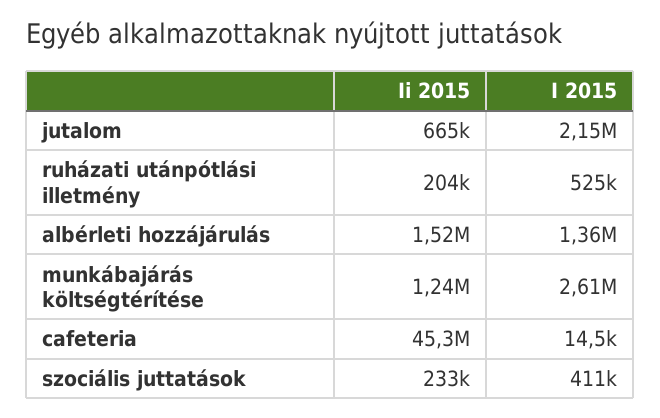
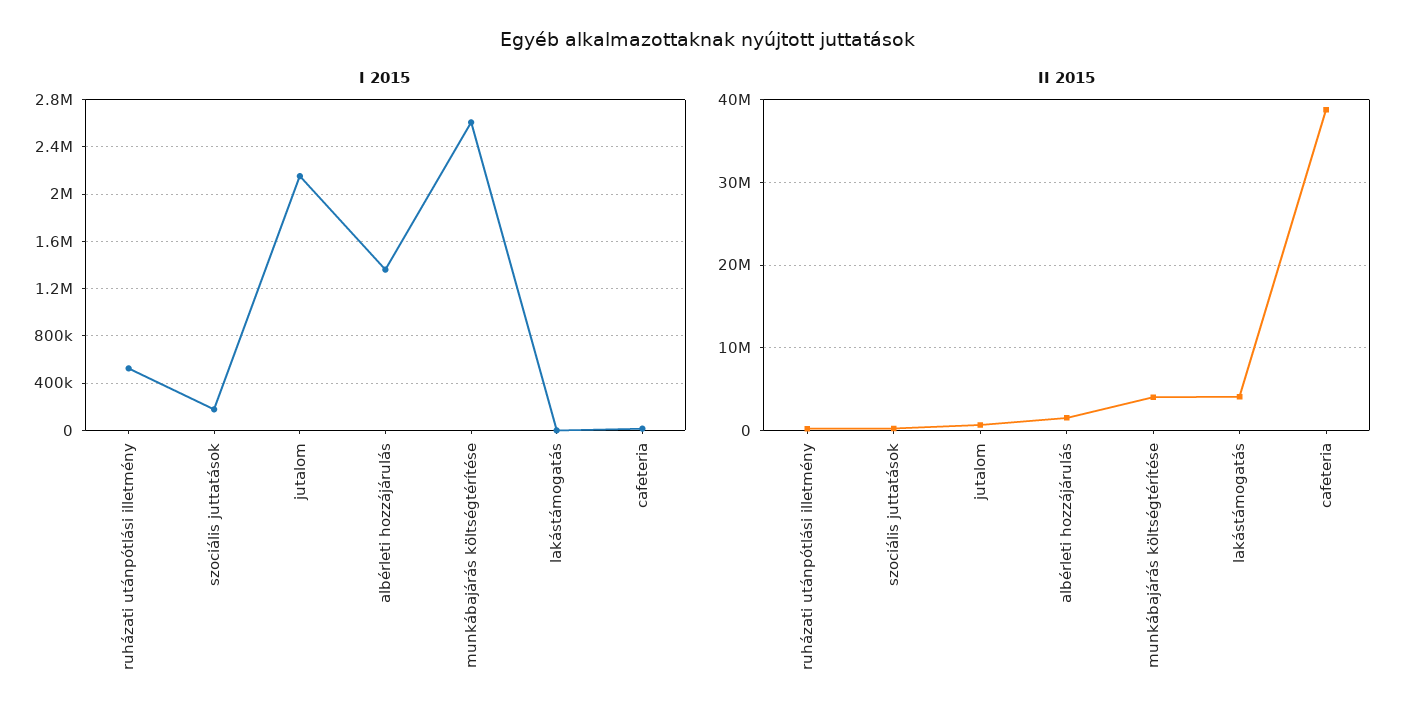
  {
    "Ii 2015": {
      "jutalom": 665000,
      "ruházati utánpótlási illetmény": 204000,
      "albérleti hozzájárulás": 1520000,
-     "munkábajárás költségtérítése": 1240000,
+     "munkábajárás költségtérítése": 4000000,
-     "cafeteria": 45300000,
+     "cafeteria": 39000000,
-     "szociális juttatások": 233000
+     "szociális juttatások": 233000,
+     "lakástámogatás": 4000000
    },
    "I 2015": {
      "jutalom": 2150000,
      "ruházati utánpótlási illetmény": 525000,
      "albérleti hozzájárulás": 1360000,
      "munkábajárás költségtérítése": 2610000,
      "cafeteria": 14500,
-     "szociális juttatások": 411000
+     "szociális juttatások": 200000,
+     "lakástámogatás": 0
    }
  }

